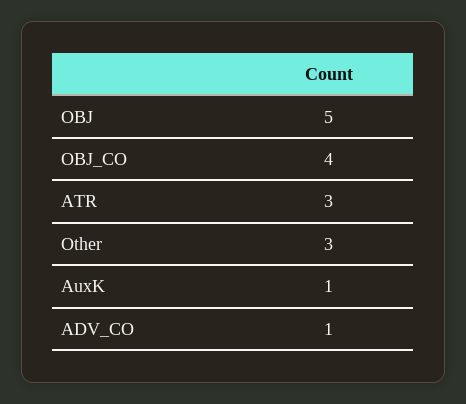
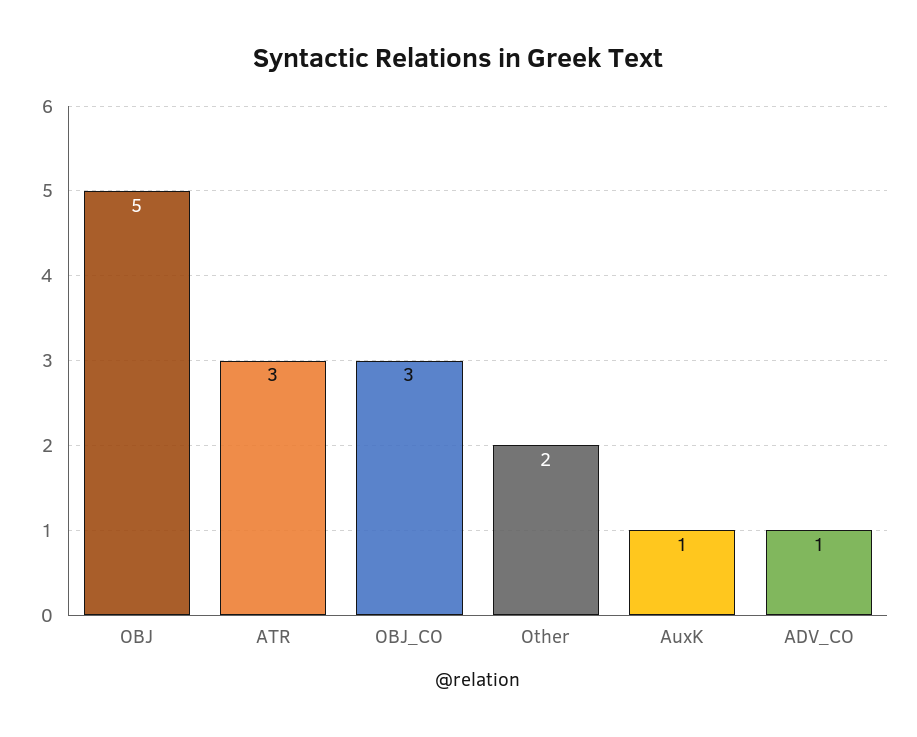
  {
    "OBJ": 5,
-   "OBJ_CO": 4,
+   "OBJ_CO": 3,
    "ATR": 3,
-   "Other": 3,
+   "Other": 2,
    "AuxK": 1,
    "ADV_CO": 1
  }

